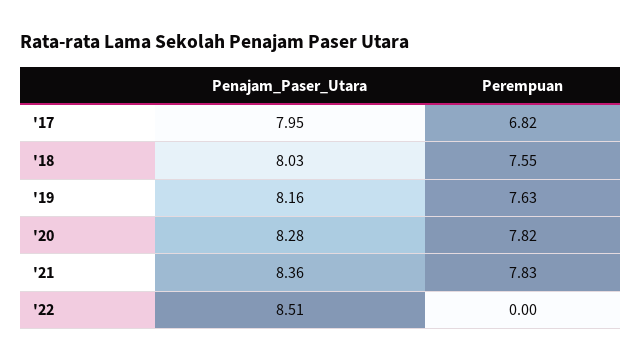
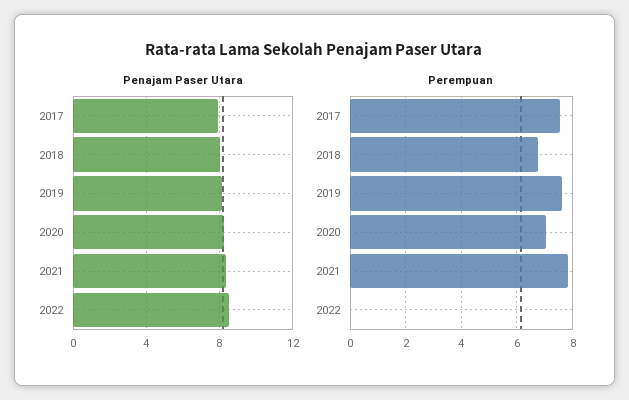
  {
    "Penajam_Paser_Utara": {
      "'17": 7.95,
      "'18": 8.03,
      "'19": 8.16,
      "'20": 8.28,
      "'21": 8.36,
      "'22": 8.51
    },
    "Perempuan": {
-     "'17": 6.82,
+     "'17": 7.5,
-     "'18": 7.55,
+     "'18": 6.75,
      "'19": 7.63,
-     "'20": 7.82,
+     "'20": 7,
      "'21": 7.83,
      "'22": 0
    }
  }

